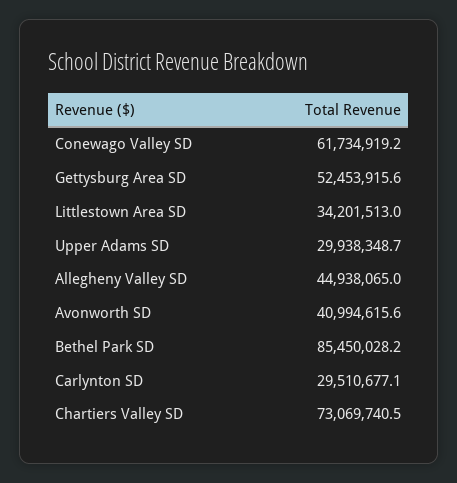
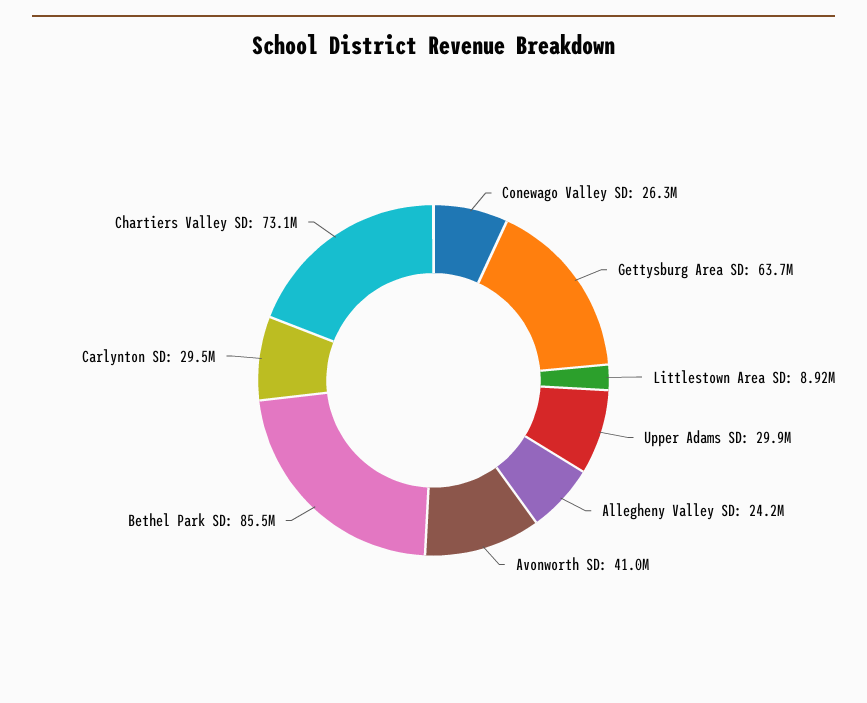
  {
-   "Conewago Valley SD": 61734919.2,
+   "Conewago Valley SD": 26300000,
-   "Gettysburg Area SD": 52453915.6,
+   "Gettysburg Area SD": 63700000,
-   "Littlestown Area SD": 34201513,
+   "Littlestown Area SD": 8920000,
    "Upper Adams SD": 29938348.7,
-   "Allegheny Valley SD": 44938065,
+   "Allegheny Valley SD": 24200000,
    "Avonworth SD": 40994615.6,
    "Bethel Park SD": 85450028.2,
    "Carlynton SD": 29510677.1,
    "Chartiers Valley SD": 73069740.5
  }

